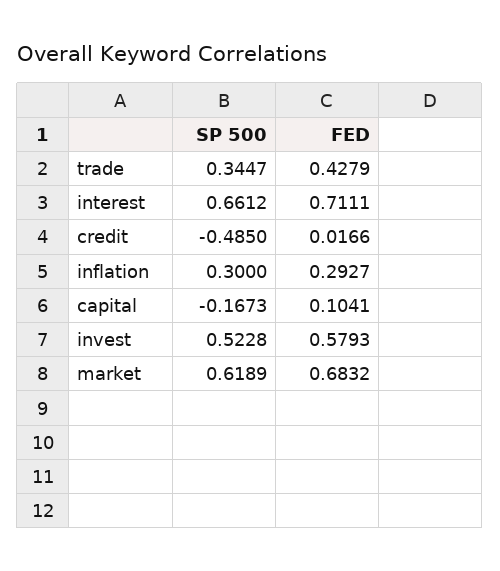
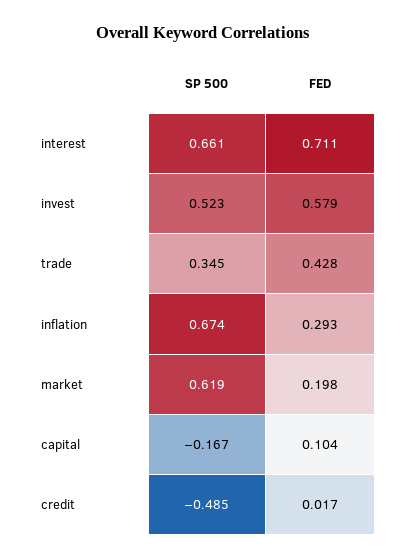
  {
    "SP 500": {
      "trade": 0.3447,
      "interest": 0.6612,
      "credit": -0.485,
-     "inflation": 0.3,
+     "inflation": 0.674,
      "capital": -0.1673,
      "invest": 0.5228,
      "market": 0.6189
    },
    "FED": {
      "trade": 0.4279,
      "interest": 0.7111,
      "credit": 0.0166,
      "inflation": 0.2927,
      "capital": 0.1041,
      "invest": 0.5793,
-     "market": 0.6832
+     "market": 0.198
    }
  }

